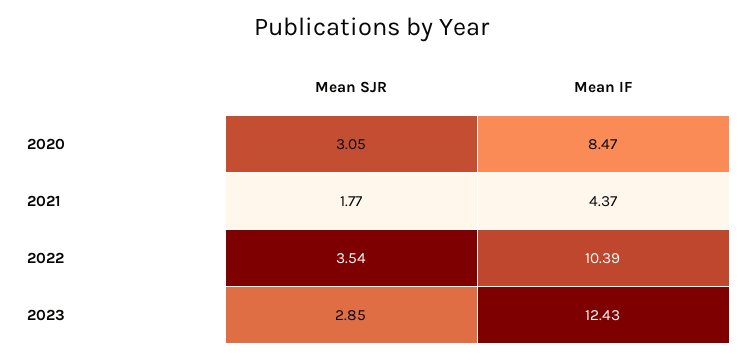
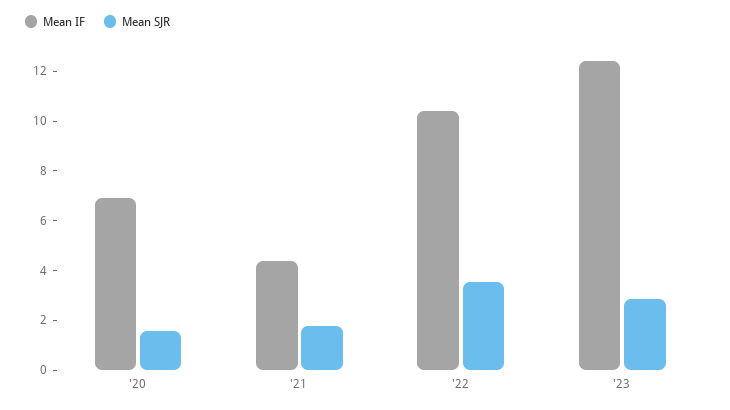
  {
    "Mean SJR": {
-     "2020": 3.05,
+     "2020": 1.5,
      "2021": 1.77,
      "2022": 3.54,
      "2023": 2.85
    },
    "Mean IF": {
-     "2020": 8.47,
+     "2020": 7,
      "2021": 4.37,
      "2022": 10.39,
      "2023": 12.43
    }
  }

